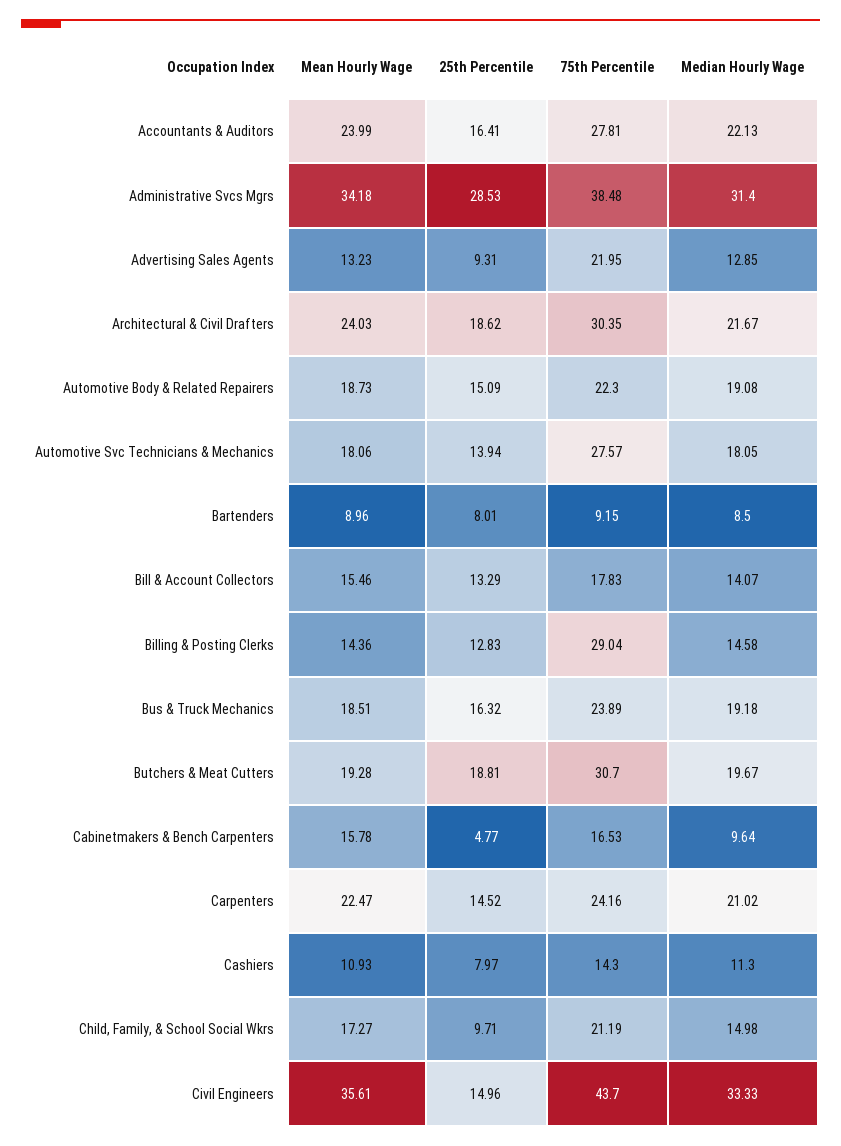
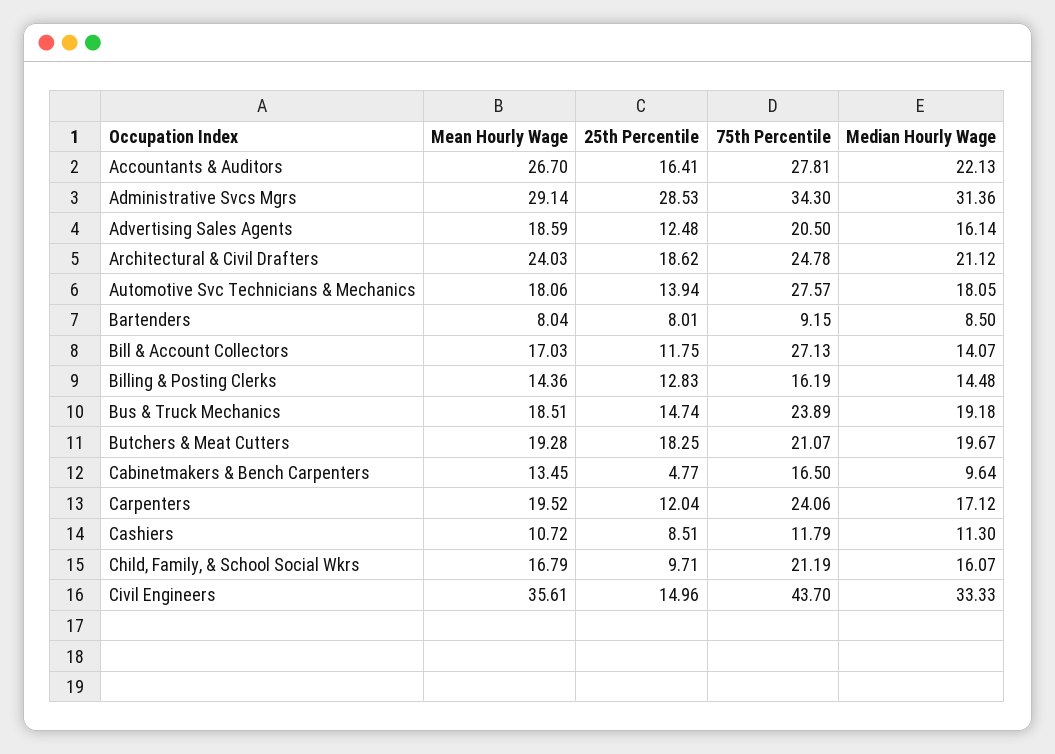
  {
    "Mean Hourly Wage": {
-     "Accountants & Auditors": 23.99,
+     "Accountants & Auditors": 26.7,
-     "Administrative Svcs Mgrs": 34.18,
+     "Administrative Svcs Mgrs": 29.14,
-     "Advertising Sales Agents": 13.23,
+     "Advertising Sales Agents": 18.59,
      "Architectural & Civil Drafters": 24.03,
-     "Automotive Body & Related Repairers": 18.73,
      "Automotive Svc Technicians & Mechanics": 18.06,
-     "Bartenders": 8.96,
+     "Bartenders": 8.04,
-     "Bill & Account Collectors": 15.46,
+     "Bill & Account Collectors": 17.03,
      "Billing & Posting Clerks": 14.36,
      "Bus & Truck Mechanics": 18.51,
      "Butchers & Meat Cutters": 19.28,
-     "Cabinetmakers & Bench Carpenters": 15.78,
+     "Cabinetmakers & Bench Carpenters": 13.45,
-     "Carpenters": 22.47,
+     "Carpenters": 19.52,
-     "Cashiers": 10.93,
+     "Cashiers": 10.72,
-     "Child, Family, & School Social Wkrs": 17.27,
+     "Child, Family, & School Social Wkrs": 16.79,
      "Civil Engineers": 35.61
    },
    "25th Percentile": {
      "Accountants & Auditors": 16.41,
      "Administrative Svcs Mgrs": 28.53,
-     "Advertising Sales Agents": 9.31,
+     "Advertising Sales Agents": 12.48,
      "Architectural & Civil Drafters": 18.62,
-     "Automotive Body & Related Repairers": 15.09,
      "Automotive Svc Technicians & Mechanics": 13.94,
      "Bartenders": 8.01,
-     "Bill & Account Collectors": 13.29,
+     "Bill & Account Collectors": 11.75,
      "Billing & Posting Clerks": 12.83,
-     "Bus & Truck Mechanics": 16.32,
+     "Bus & Truck Mechanics": 14.74,
-     "Butchers & Meat Cutters": 18.81,
+     "Butchers & Meat Cutters": 18.25,
      "Cabinetmakers & Bench Carpenters": 4.77,
-     "Carpenters": 14.52,
+     "Carpenters": 12.04,
-     "Cashiers": 7.97,
+     "Cashiers": 8.51,
      "Child, Family, & School Social Wkrs": 9.71,
      "Civil Engineers": 14.96
    },
    "75th Percentile": {
      "Accountants & Auditors": 27.81,
-     "Administrative Svcs Mgrs": 38.48,
+     "Administrative Svcs Mgrs": 34.3,
-     "Advertising Sales Agents": 21.95,
+     "Advertising Sales Agents": 20.5,
-     "Architectural & Civil Drafters": 30.35,
+     "Architectural & Civil Drafters": 24.78,
-     "Automotive Body & Related Repairers": 22.3,
      "Automotive Svc Technicians & Mechanics": 27.57,
      "Bartenders": 9.15,
-     "Bill & Account Collectors": 17.83,
+     "Bill & Account Collectors": 27.13,
-     "Billing & Posting Clerks": 29.04,
+     "Billing & Posting Clerks": 16.19,
      "Bus & Truck Mechanics": 23.89,
-     "Butchers & Meat Cutters": 30.7,
+     "Butchers & Meat Cutters": 21.07,
-     "Cabinetmakers & Bench Carpenters": 16.53,
+     "Cabinetmakers & Bench Carpenters": 16.5,
-     "Carpenters": 24.16,
+     "Carpenters": 24.06,
-     "Cashiers": 14.3,
+     "Cashiers": 11.79,
      "Child, Family, & School Social Wkrs": 21.19,
      "Civil Engineers": 43.7
    },
    "Median Hourly Wage": {
      "Accountants & Auditors": 22.13,
-     "Administrative Svcs Mgrs": 31.4,
+     "Administrative Svcs Mgrs": 31.36,
-     "Advertising Sales Agents": 12.85,
+     "Advertising Sales Agents": 16.14,
-     "Architectural & Civil Drafters": 21.67,
+     "Architectural & Civil Drafters": 21.12,
-     "Automotive Body & Related Repairers": 19.08,
      "Automotive Svc Technicians & Mechanics": 18.05,
      "Bartenders": 8.5,
      "Bill & Account Collectors": 14.07,
-     "Billing & Posting Clerks": 14.58,
+     "Billing & Posting Clerks": 14.48,
      "Bus & Truck Mechanics": 19.18,
      "Butchers & Meat Cutters": 19.67,
      "Cabinetmakers & Bench Carpenters": 9.64,
-     "Carpenters": 21.02,
+     "Carpenters": 17.12,
      "Cashiers": 11.3,
-     "Child, Family, & School Social Wkrs": 14.98,
+     "Child, Family, & School Social Wkrs": 16.07,
      "Civil Engineers": 33.33
    }
  }

